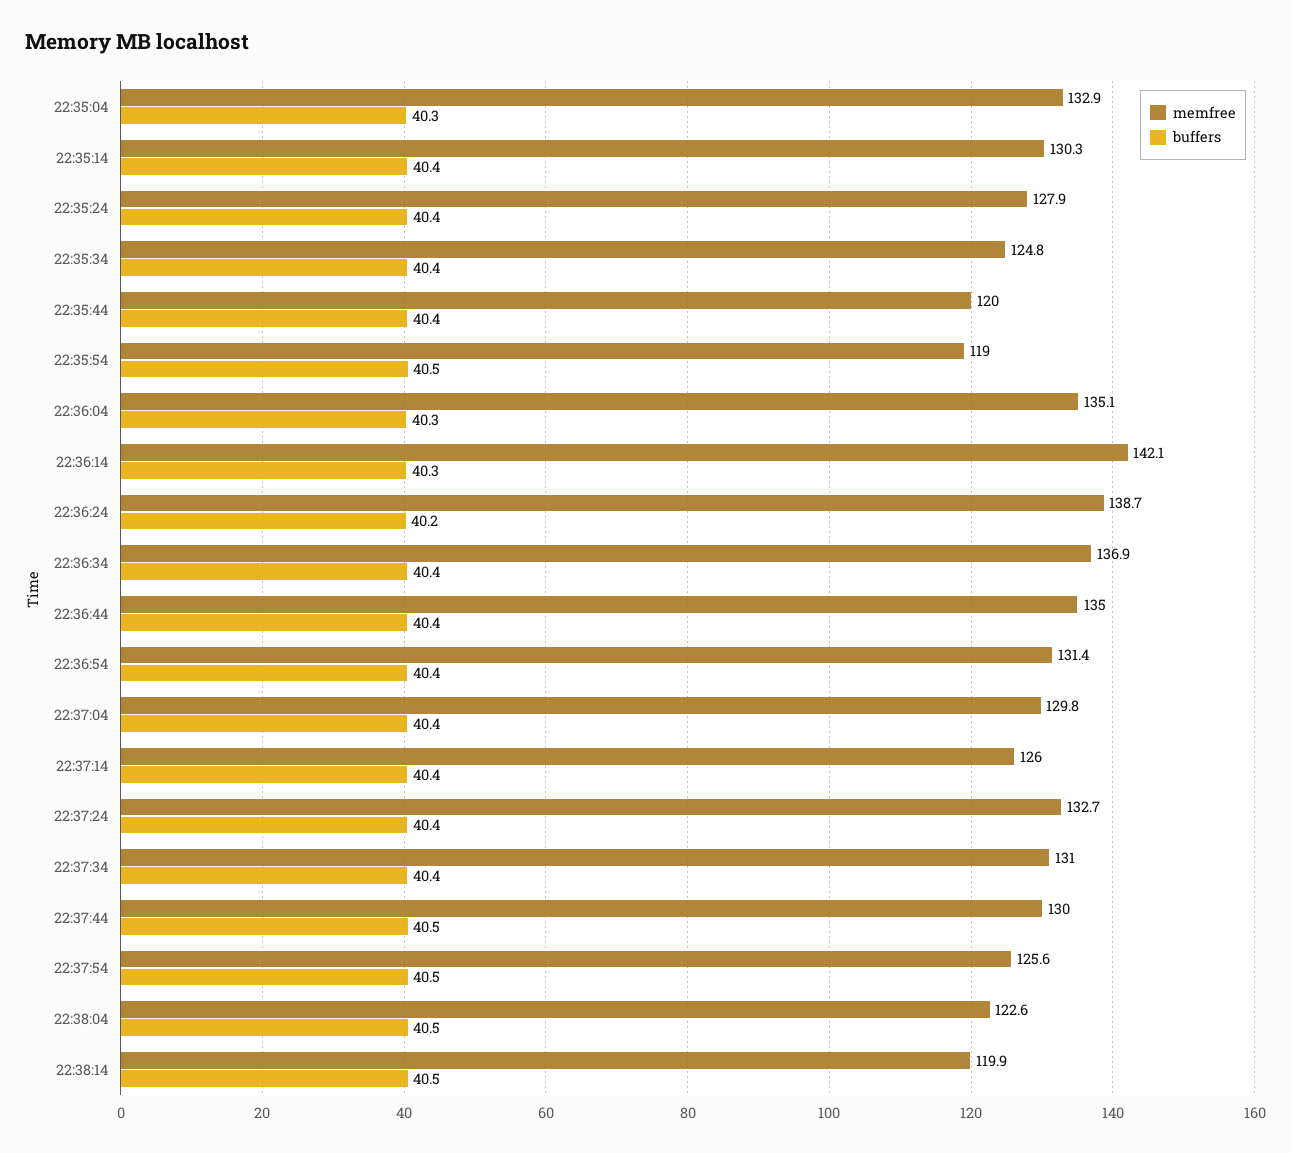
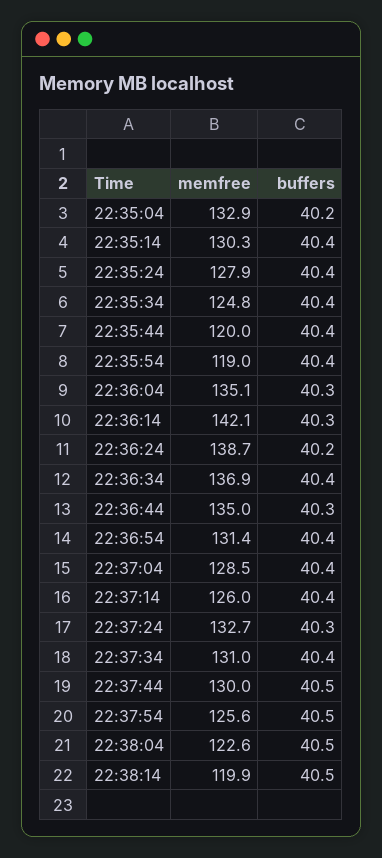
  {
    "memfree": {
      "22:35:04": 132.9,
      "22:35:14": 130.3,
      "22:35:24": 127.9,
      "22:35:34": 124.8,
      "22:35:44": 120,
      "22:35:54": 119,
      "22:36:04": 135.1,
      "22:36:14": 142.1,
      "22:36:24": 138.7,
      "22:36:34": 136.9,
      "22:36:44": 135,
      "22:36:54": 131.4,
-     "22:37:04": 129.8,
+     "22:37:04": 128.5,
      "22:37:14": 126,
      "22:37:24": 132.7,
      "22:37:34": 131,
      "22:37:44": 130,
      "22:37:54": 125.6,
      "22:38:04": 122.6,
      "22:38:14": 119.9
    },
    "buffers": {
-     "22:35:04": 40.3,
+     "22:35:04": 40.2,
      "22:35:14": 40.4,
      "22:35:24": 40.4,
      "22:35:34": 40.4,
      "22:35:44": 40.4,
-     "22:35:54": 40.5,
+     "22:35:54": 40.4,
      "22:36:04": 40.3,
      "22:36:14": 40.3,
      "22:36:24": 40.2,
      "22:36:34": 40.4,
-     "22:36:44": 40.4,
+     "22:36:44": 40.3,
      "22:36:54": 40.4,
      "22:37:04": 40.4,
      "22:37:14": 40.4,
-     "22:37:24": 40.4,
+     "22:37:24": 40.3,
      "22:37:34": 40.4,
      "22:37:44": 40.5,
      "22:37:54": 40.5,
      "22:38:04": 40.5,
      "22:38:14": 40.5
    }
  }

